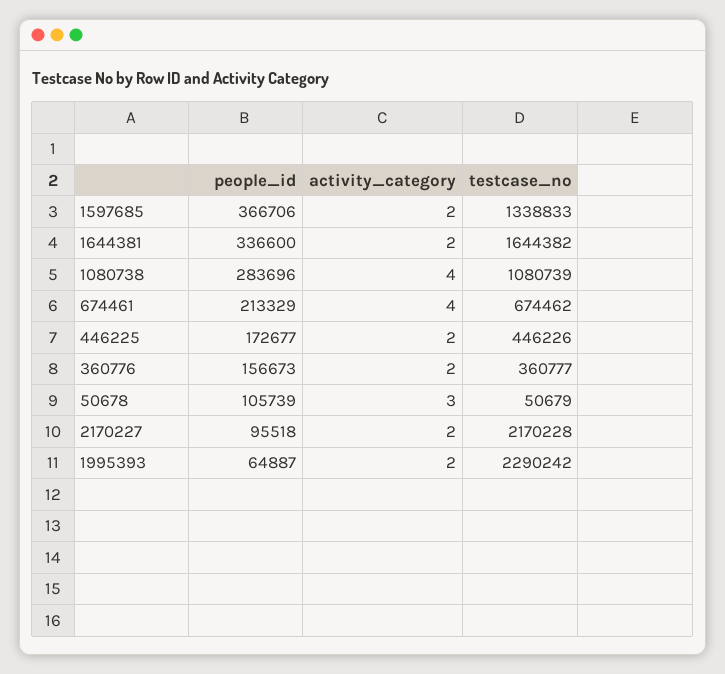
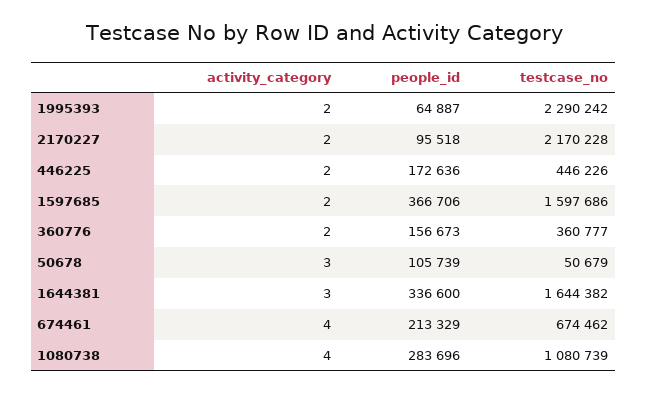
  {
    "people_id": {
      "1597685": 366706,
      "1644381": 336600,
      "1080738": 283696,
      "674461": 213329,
-     "446225": 172677,
+     "446225": 172636,
      "360776": 156673,
      "50678": 105739,
      "2170227": 95518,
      "1995393": 64887
    },
    "activity_category": {
      "1597685": 2,
-     "1644381": 2,
+     "1644381": 3,
      "1080738": 4,
      "674461": 4,
      "446225": 2,
      "360776": 2,
      "50678": 3,
      "2170227": 2,
      "1995393": 2
    },
    "testcase_no": {
-     "1597685": 1338833,
+     "1597685": 1597686,
      "1644381": 1644382,
      "1080738": 1080739,
      "674461": 674462,
      "446225": 446226,
      "360776": 360777,
      "50678": 50679,
      "2170227": 2170228,
      "1995393": 2290242
    }
  }

